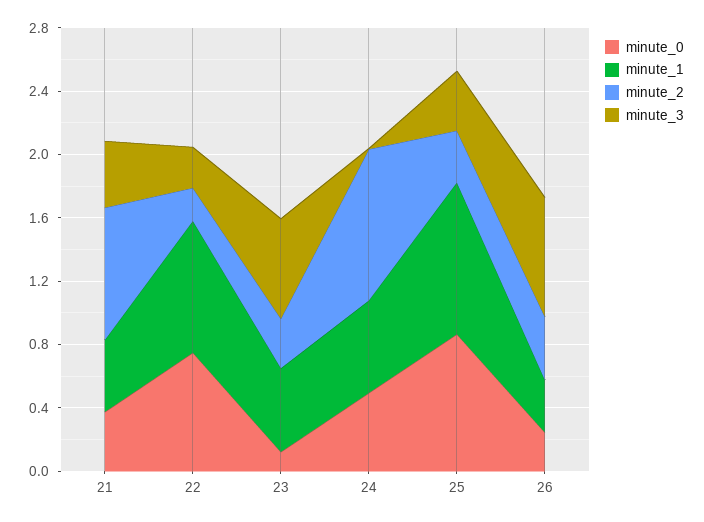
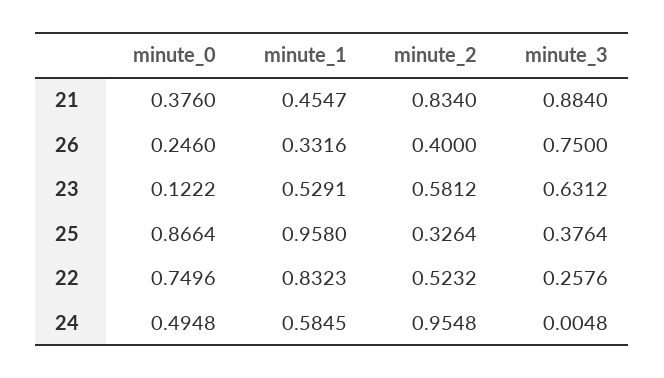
  {
    "minute_0": {
      "21": 0.376,
      "22": 0.7496,
      "23": 0.1222,
      "24": 0.4948,
      "25": 0.8664,
      "26": 0.246
    },
    "minute_1": {
      "21": 0.4547,
      "22": 0.8323,
      "23": 0.5291,
      "24": 0.5845,
      "25": 0.958,
      "26": 0.3316
    },
    "minute_2": {
      "21": 0.834,
-     "22": 0.2,
+     "22": 0.5232,
-     "23": 0.3,
+     "23": 0.5812,
      "24": 0.9548,
      "25": 0.3264,
      "26": 0.4
    },
    "minute_3": {
-     "21": 0.4,
+     "21": 0.884,
      "22": 0.2576,
      "23": 0.6312,
      "24": 0.0048,
      "25": 0.3764,
      "26": 0.75
    }
  }

